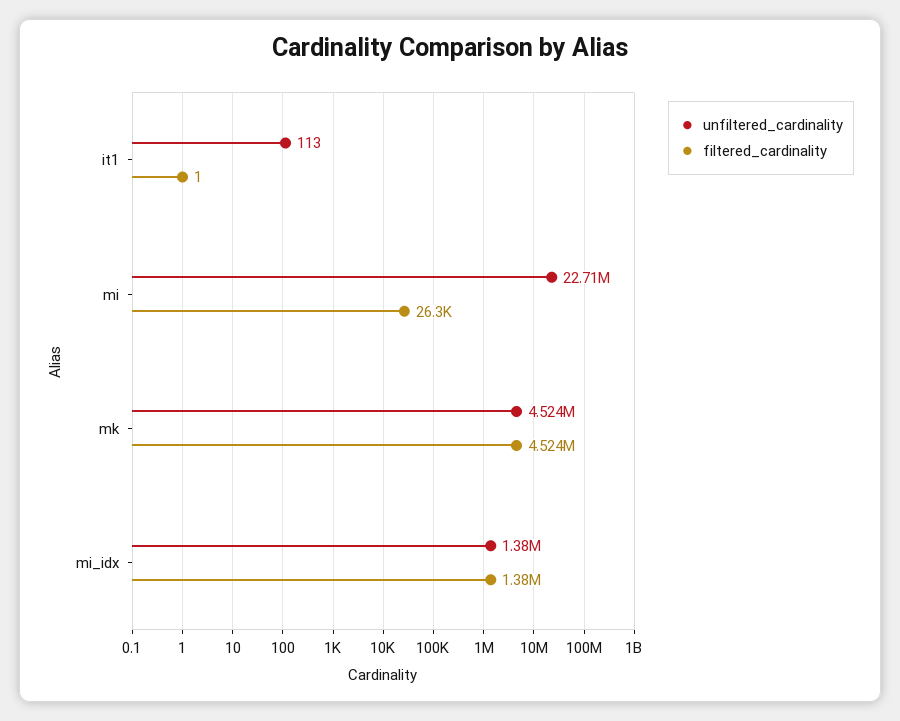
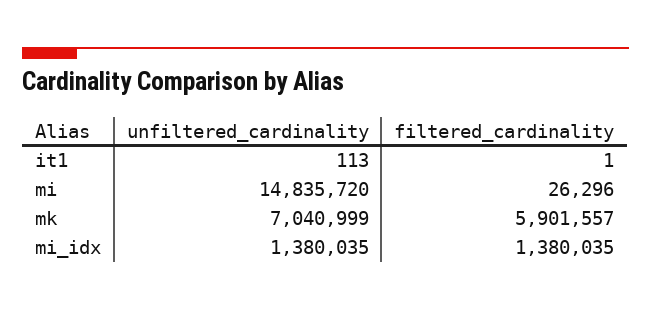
  {
    "unfiltered_cardinality": {
      "it1": 113,
-     "mi": 22710000,
+     "mi": 14835720,
-     "mk": 4524000,
+     "mk": 7040999,
      "mi_idx": 1380035
    },
    "filtered_cardinality": {
      "it1": 1,
      "mi": 26296,
-     "mk": 4524000,
+     "mk": 5901557,
      "mi_idx": 1380035
    }
  }

